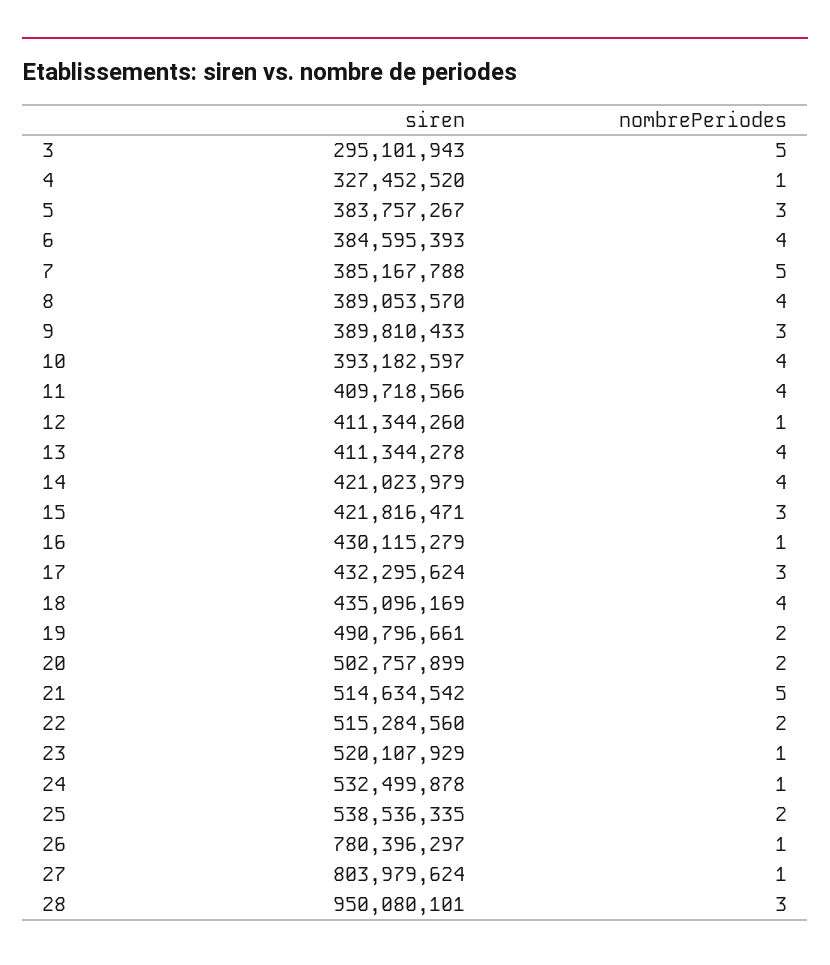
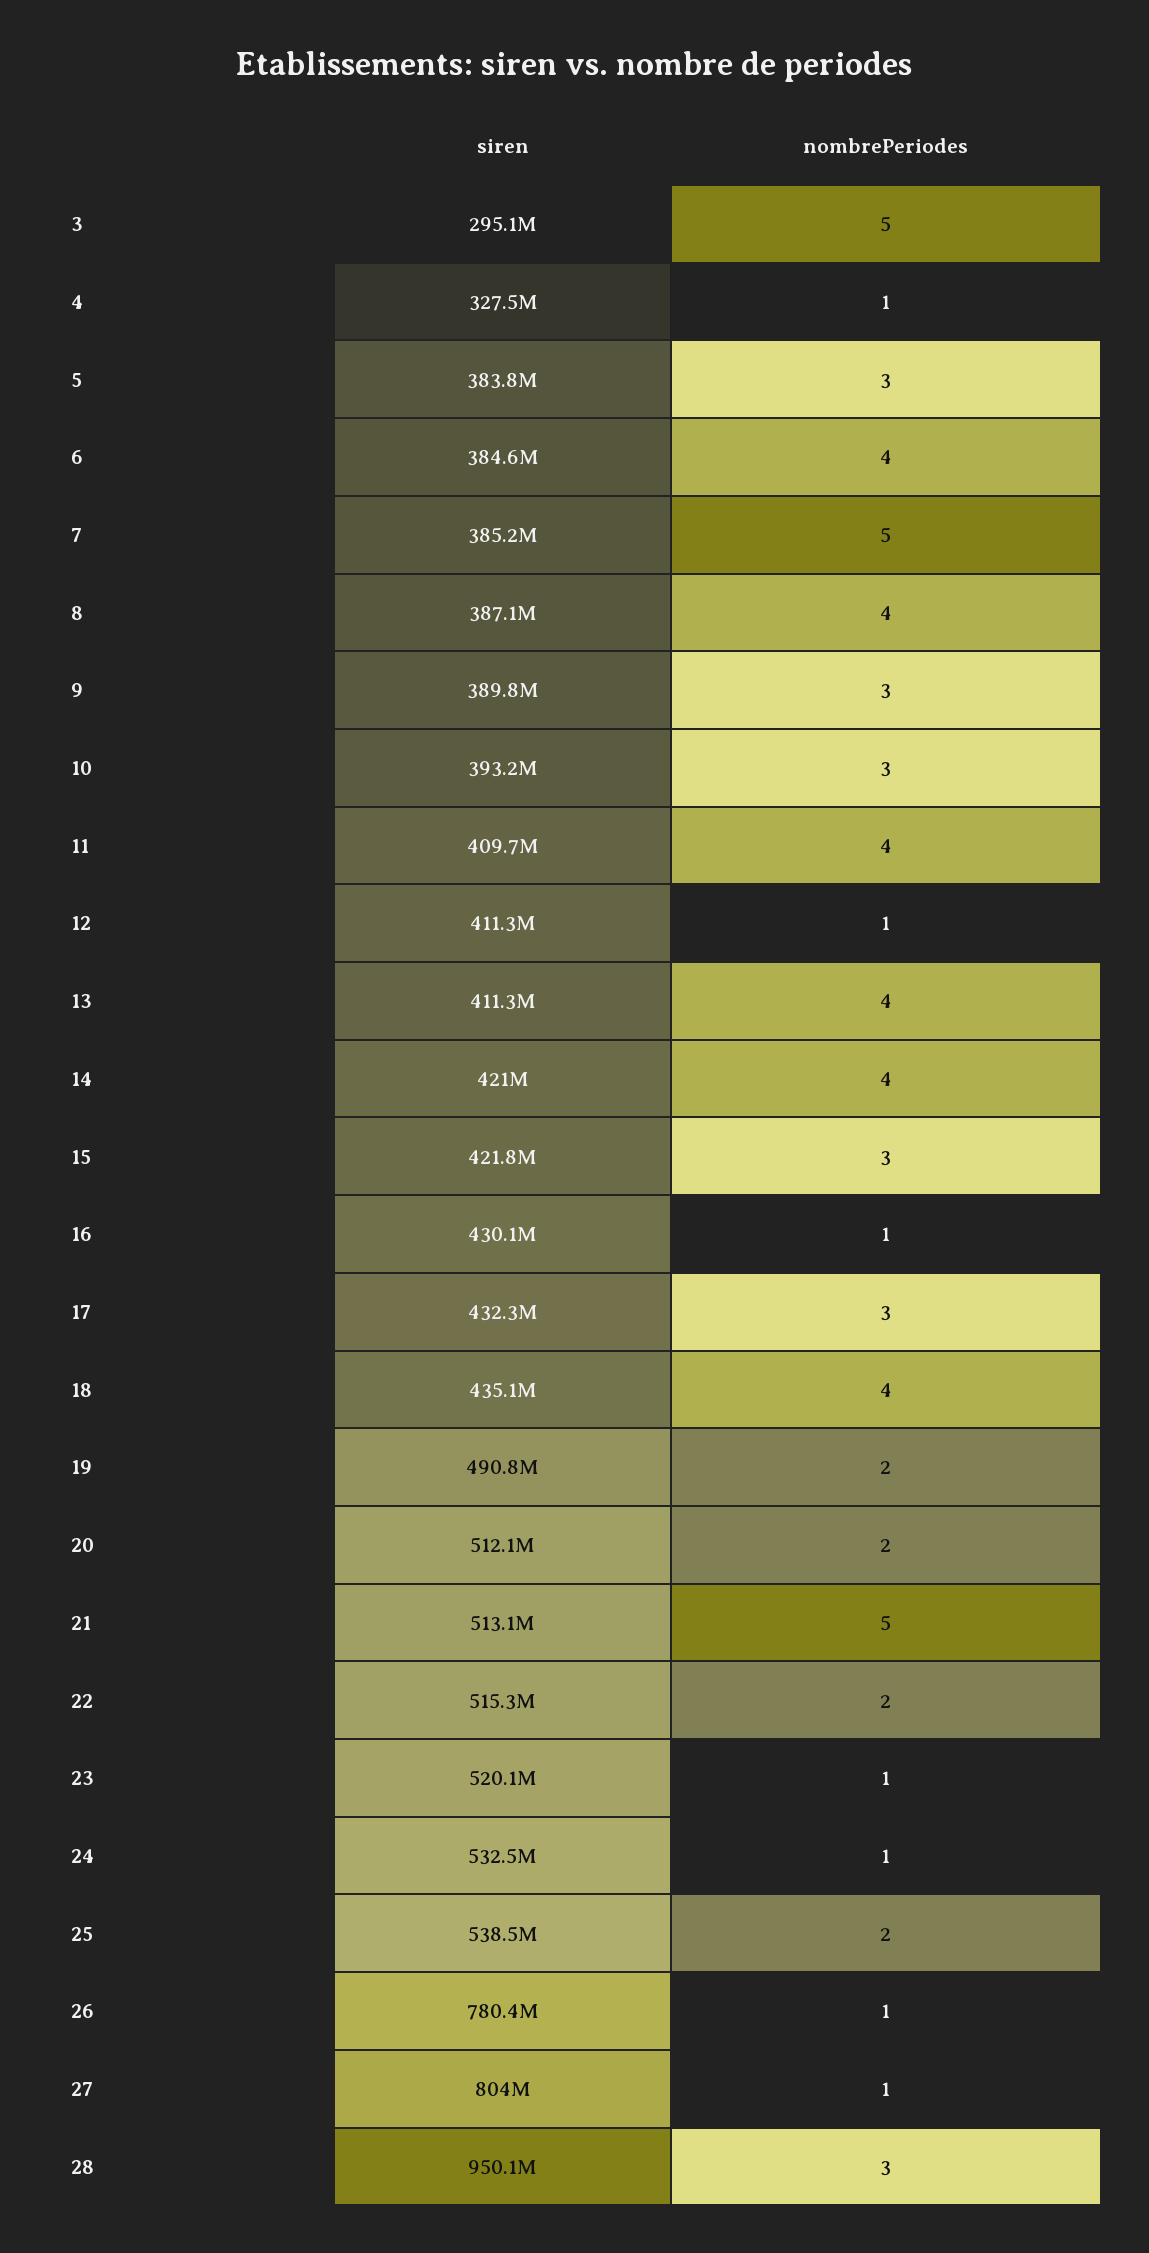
  {
    "siren": {
      "3": 295101943,
      "4": 327452520,
      "5": 383757267,
      "6": 384595393,
      "7": 385167788,
-     "8": 389053570,
+     "8": 387100000,
      "9": 389810433,
      "10": 393182597,
      "11": 409718566,
      "12": 411344260,
      "13": 411344278,
      "14": 421023979,
      "15": 421816471,
      "16": 430115279,
      "17": 432295624,
      "18": 435096169,
      "19": 490796661,
-     "20": 502757899,
+     "20": 512100000,
-     "21": 514634542,
+     "21": 513100000,
      "22": 515284560,
      "23": 520107929,
      "24": 532499878,
      "25": 538536335,
      "26": 780396297,
      "27": 803979624,
      "28": 950080101
    },
    "nombrePeriodes": {
      "3": 5,
      "4": 1,
      "5": 3,
      "6": 4,
      "7": 5,
      "8": 4,
      "9": 3,
-     "10": 4,
+     "10": 3,
      "11": 4,
      "12": 1,
      "13": 4,
      "14": 4,
      "15": 3,
      "16": 1,
      "17": 3,
      "18": 4,
      "19": 2,
      "20": 2,
      "21": 5,
      "22": 2,
      "23": 1,
      "24": 1,
      "25": 2,
      "26": 1,
      "27": 1,
      "28": 3
    }
  }

